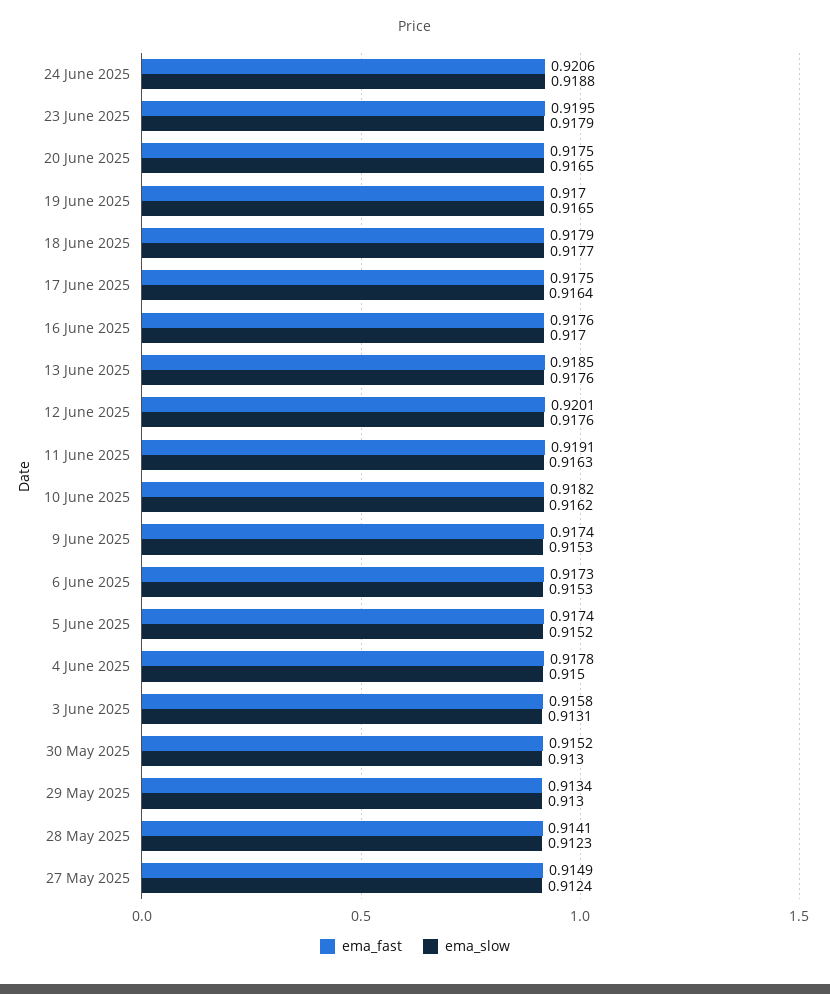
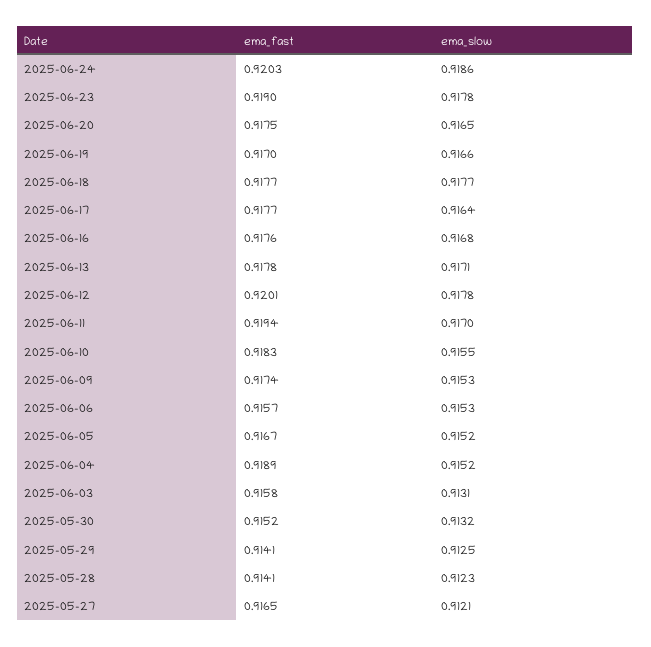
  {
    "ema_fast": {
-     "24 June 2025": 0.9206,
+     "24 June 2025": 0.9203,
-     "23 June 2025": 0.9195,
+     "23 June 2025": 0.919,
      "20 June 2025": 0.9175,
      "19 June 2025": 0.917,
-     "18 June 2025": 0.9179,
+     "18 June 2025": 0.9177,
-     "17 June 2025": 0.9175,
+     "17 June 2025": 0.9177,
      "16 June 2025": 0.9176,
-     "13 June 2025": 0.9185,
+     "13 June 2025": 0.9178,
      "12 June 2025": 0.9201,
-     "11 June 2025": 0.9191,
+     "11 June 2025": 0.9194,
-     "10 June 2025": 0.9182,
+     "10 June 2025": 0.9183,
      "9 June 2025": 0.9174,
-     "6 June 2025": 0.9173,
+     "6 June 2025": 0.9157,
-     "5 June 2025": 0.9174,
+     "5 June 2025": 0.9167,
-     "4 June 2025": 0.9178,
+     "4 June 2025": 0.9189,
      "3 June 2025": 0.9158,
      "30 May 2025": 0.9152,
-     "29 May 2025": 0.9134,
+     "29 May 2025": 0.9141,
      "28 May 2025": 0.9141,
-     "27 May 2025": 0.9149
+     "27 May 2025": 0.9165
    },
    "ema_slow": {
-     "24 June 2025": 0.9188,
+     "24 June 2025": 0.9186,
-     "23 June 2025": 0.9179,
+     "23 June 2025": 0.9178,
      "20 June 2025": 0.9165,
-     "19 June 2025": 0.9165,
+     "19 June 2025": 0.9166,
      "18 June 2025": 0.9177,
      "17 June 2025": 0.9164,
-     "16 June 2025": 0.917,
+     "16 June 2025": 0.9168,
-     "13 June 2025": 0.9176,
+     "13 June 2025": 0.9171,
-     "12 June 2025": 0.9176,
+     "12 June 2025": 0.9178,
-     "11 June 2025": 0.9163,
+     "11 June 2025": 0.917,
-     "10 June 2025": 0.9162,
+     "10 June 2025": 0.9155,
      "9 June 2025": 0.9153,
      "6 June 2025": 0.9153,
      "5 June 2025": 0.9152,
-     "4 June 2025": 0.915,
+     "4 June 2025": 0.9152,
      "3 June 2025": 0.9131,
-     "30 May 2025": 0.913,
+     "30 May 2025": 0.9132,
-     "29 May 2025": 0.913,
+     "29 May 2025": 0.9125,
      "28 May 2025": 0.9123,
-     "27 May 2025": 0.9124
+     "27 May 2025": 0.9121
    }
  }

